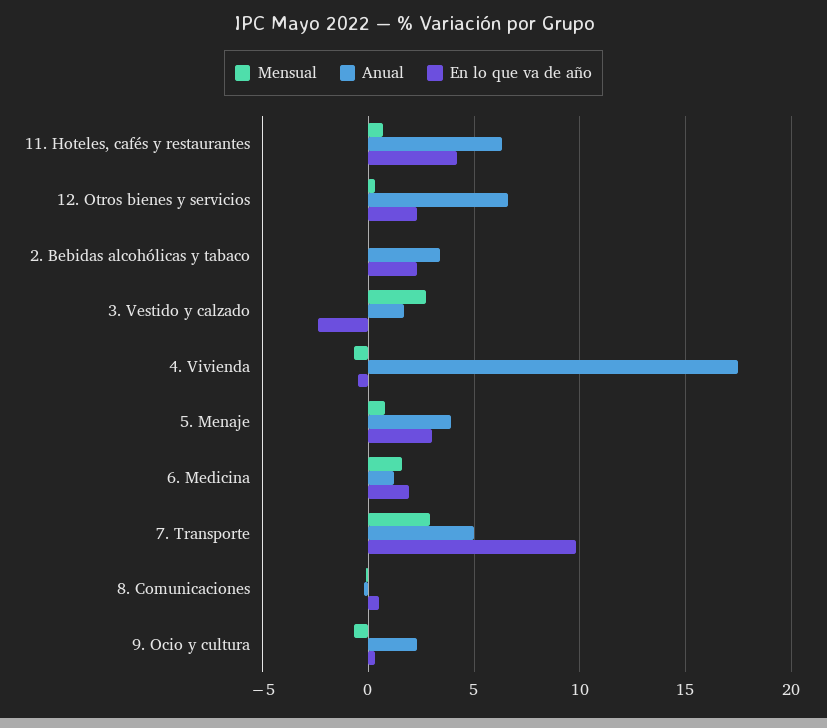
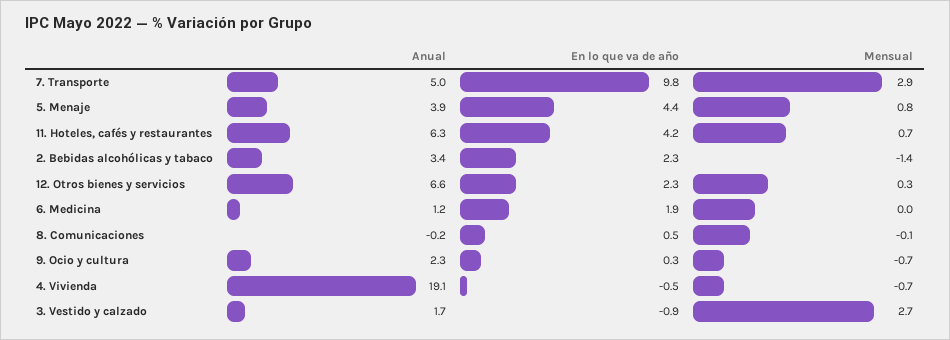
  {
    "Mensual": {
      "11. Hoteles, cafés y restaurantes": 0.7,
      "12. Otros bienes y servicios": 0.3,
-     "2. Bebidas alcohólicas y tabaco": 0,
+     "2. Bebidas alcohólicas y tabaco": -1.4,
      "3. Vestido y calzado": 2.7,
      "4. Vivienda": -0.7,
      "5. Menaje": 0.8,
-     "6. Medicina": 1.5,
+     "6. Medicina": 0,
      "7. Transporte": 2.9,
      "8. Comunicaciones": -0.1,
      "9. Ocio y cultura": -0.7
    },
    "Anual": {
      "11. Hoteles, cafés y restaurantes": 6.3,
      "12. Otros bienes y servicios": 6.6,
      "2. Bebidas alcohólicas y tabaco": 3.4,
      "3. Vestido y calzado": 1.7,
-     "4. Vivienda": 17.5,
+     "4. Vivienda": 19.1,
      "5. Menaje": 3.9,
      "6. Medicina": 1.2,
      "7. Transporte": 5,
      "8. Comunicaciones": -0.2,
      "9. Ocio y cultura": 2.3
    },
    "En lo que va de año": {
      "11. Hoteles, cafés y restaurantes": 4.2,
      "12. Otros bienes y servicios": 2.3,
      "2. Bebidas alcohólicas y tabaco": 2.3,
-     "3. Vestido y calzado": -2.5,
+     "3. Vestido y calzado": -0.9,
      "4. Vivienda": -0.5,
-     "5. Menaje": 3,
+     "5. Menaje": 4.4,
      "6. Medicina": 1.9,
      "7. Transporte": 9.8,
      "8. Comunicaciones": 0.5,
      "9. Ocio y cultura": 0.3
    }
  }

